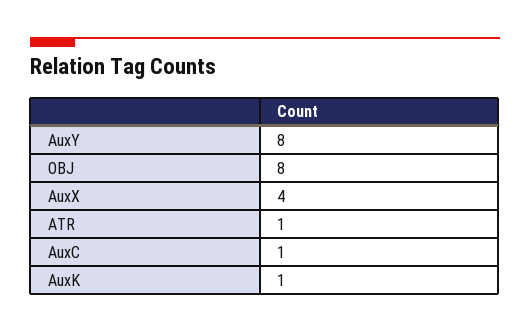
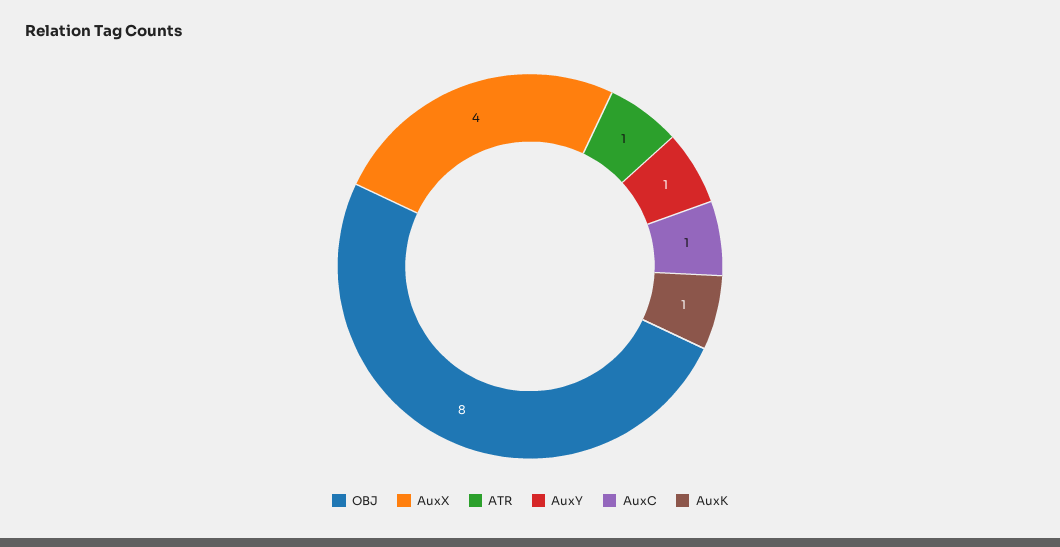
  {
-   "AuxY": 8,
+   "AuxY": 1,
    "OBJ": 8,
    "AuxX": 4,
    "ATR": 1,
    "AuxC": 1,
    "AuxK": 1
  }

